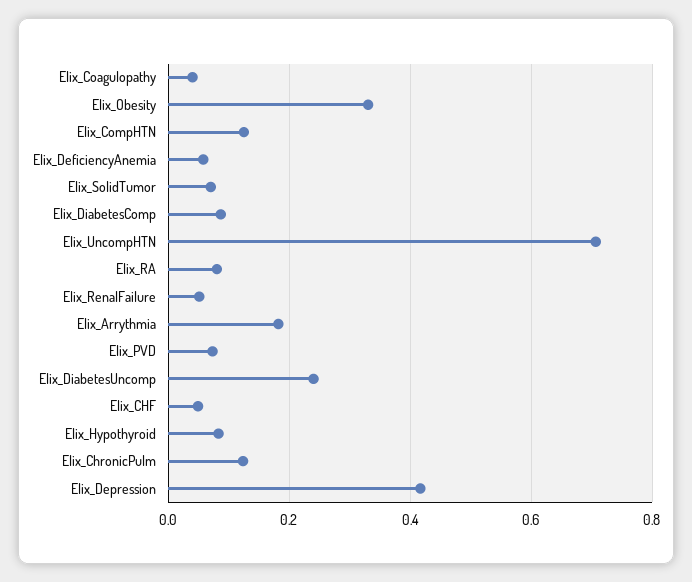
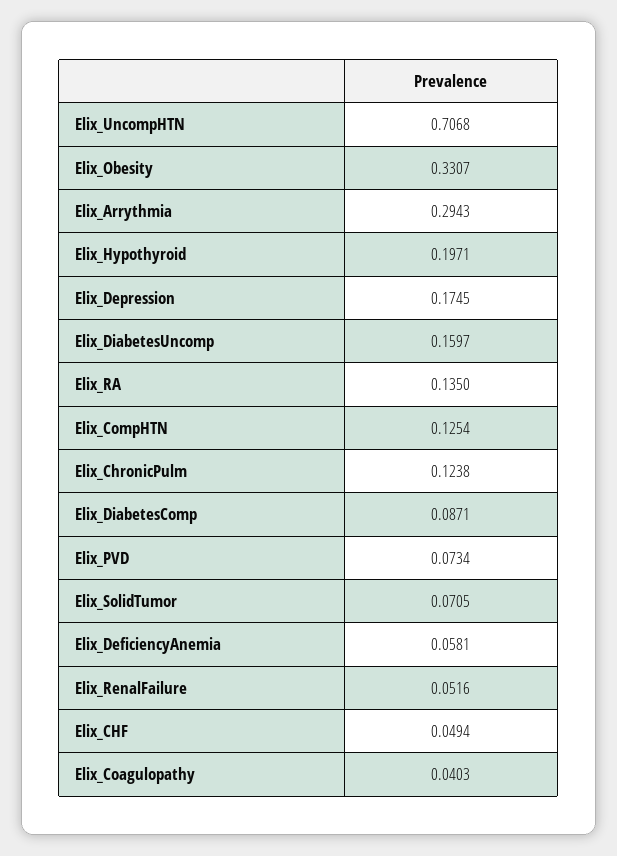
  {
    "Elix_Coagulopathy": 0.0403,
    "Elix_Obesity": 0.3307,
    "Elix_CompHTN": 0.1254,
    "Elix_DeficiencyAnemia": 0.0581,
    "Elix_SolidTumor": 0.0705,
    "Elix_DiabetesComp": 0.0871,
    "Elix_UncompHTN": 0.7068,
-   "Elix_RA": 0.08,
+   "Elix_RA": 0.135,
    "Elix_RenalFailure": 0.0516,
-   "Elix_Arrythmia": 0.18,
+   "Elix_Arrythmia": 0.2943,
    "Elix_PVD": 0.0734,
-   "Elix_DiabetesUncomp": 0.24,
+   "Elix_DiabetesUncomp": 0.1597,
    "Elix_CHF": 0.0494,
-   "Elix_Hypothyroid": 0.08,
+   "Elix_Hypothyroid": 0.1971,
    "Elix_ChronicPulm": 0.1238,
-   "Elix_Depression": 0.42
+   "Elix_Depression": 0.1745
  }

